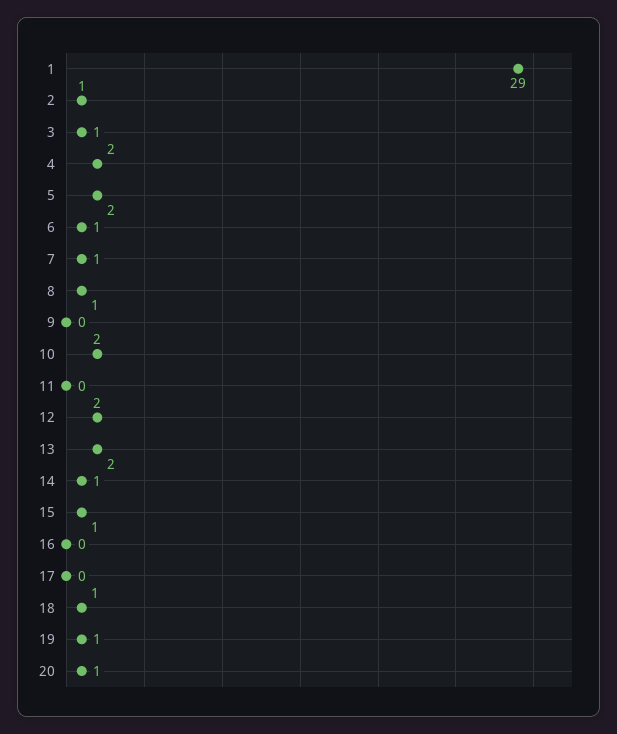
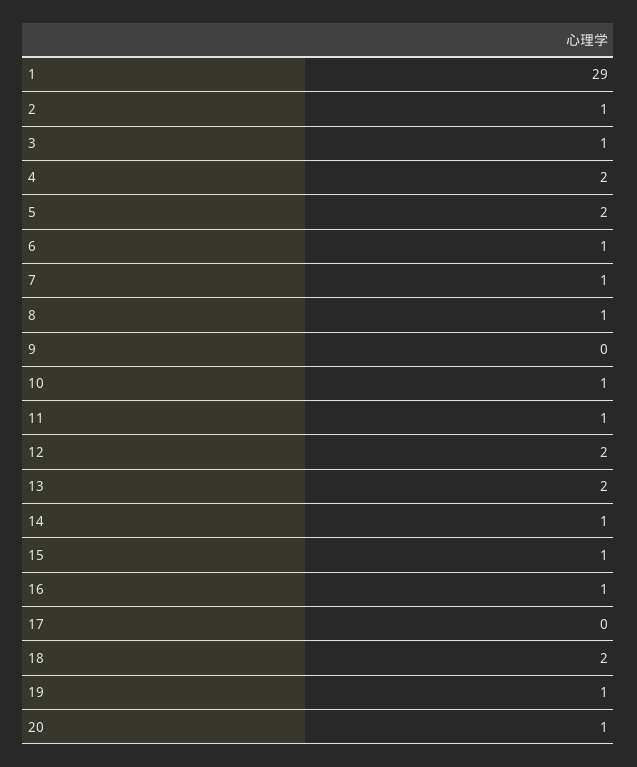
  {
    "1": 29,
    "2": 1,
    "3": 1,
    "4": 2,
    "5": 2,
    "6": 1,
    "7": 1,
    "8": 1,
    "9": 0,
-   "10": 2,
+   "10": 1,
-   "11": 0,
+   "11": 1,
    "12": 2,
    "13": 2,
    "14": 1,
    "15": 1,
-   "16": 0,
+   "16": 1,
    "17": 0,
-   "18": 1,
+   "18": 2,
    "19": 1,
    "20": 1
  }

